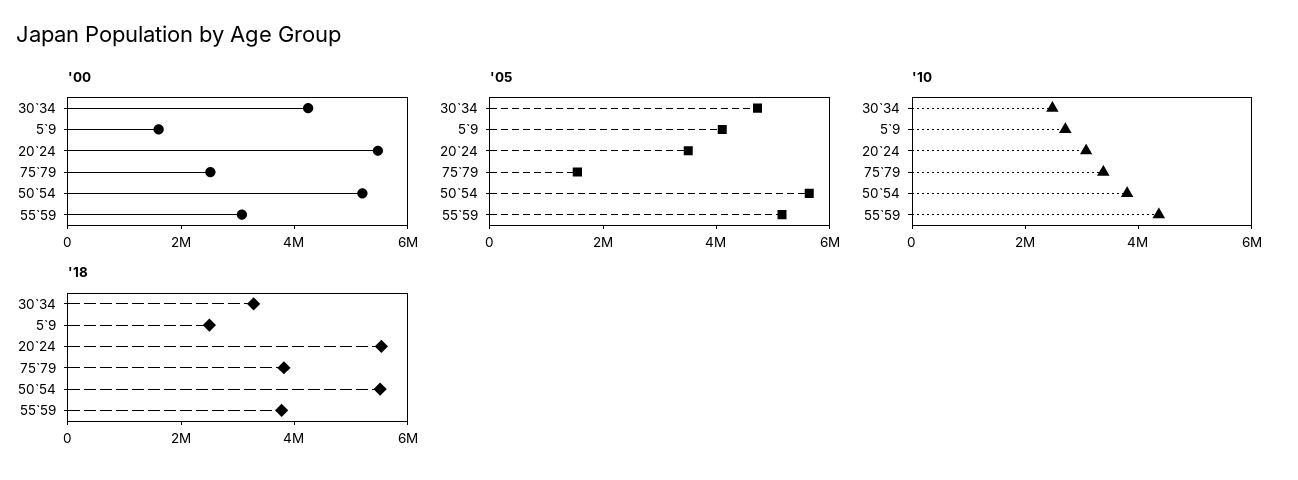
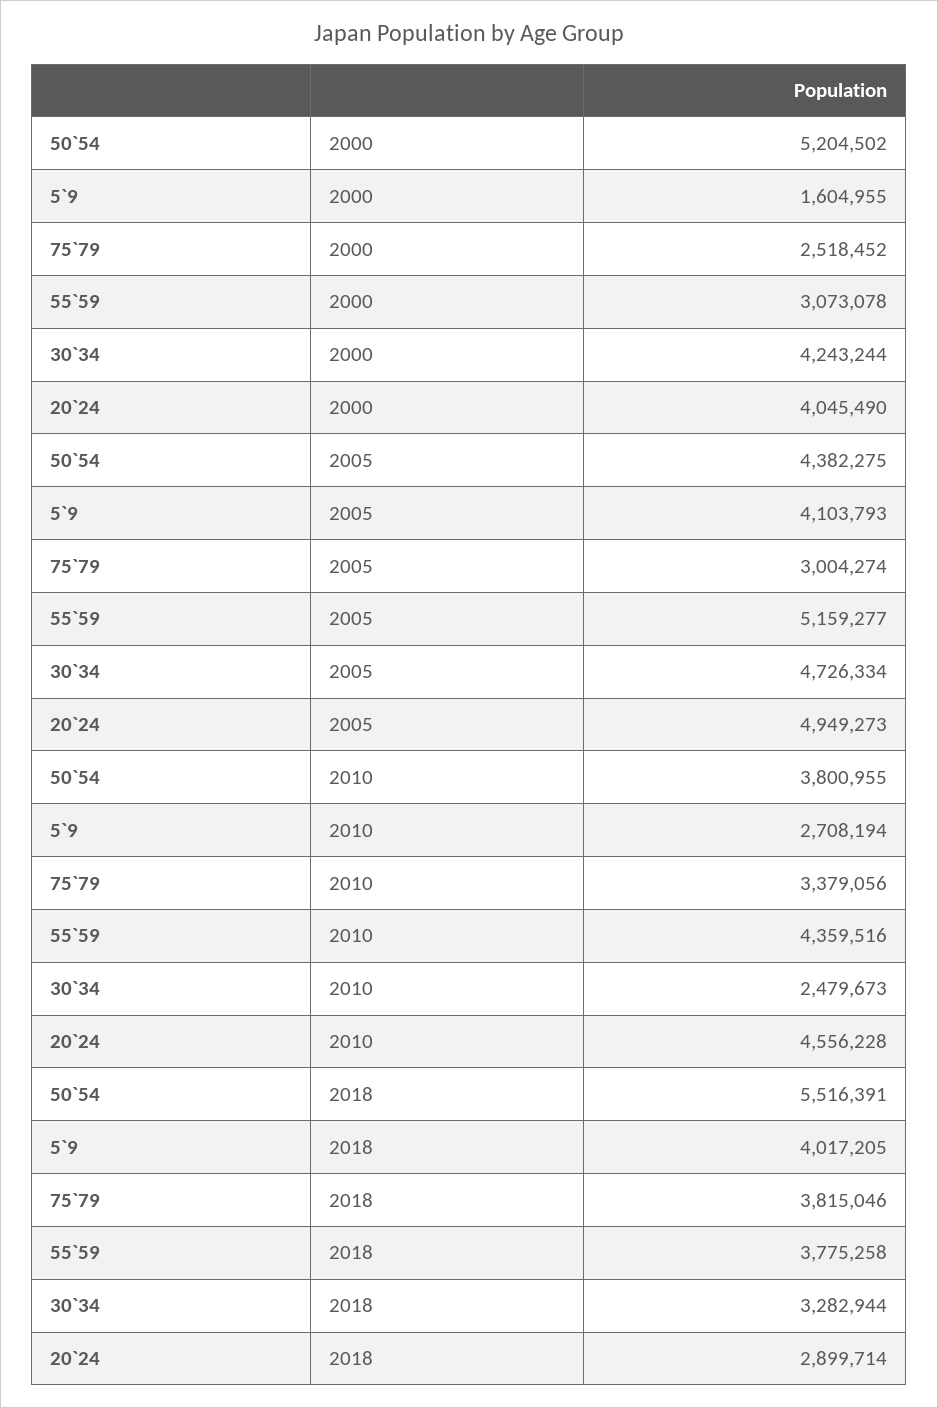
  {
    "'00": {
      "30`34": 4243244,
      "5`9": 1604955,
-     "20`24": 5500000,
+     "20`24": 4045490,
      "75`79": 2518452,
      "50`54": 5204502,
      "55`59": 3073078
    },
    "'05": {
      "30`34": 4726334,
      "5`9": 4103793,
-     "20`24": 3500000,
+     "20`24": 4949273,
-     "75`79": 1500000,
+     "75`79": 3004274,
-     "50`54": 5500000,
+     "50`54": 4382275,
      "55`59": 5159277
    },
    "'10": {
      "30`34": 2479673,
      "5`9": 2708194,
-     "20`24": 3000000,
+     "20`24": 4556228,
      "75`79": 3379056,
      "50`54": 3800955,
      "55`59": 4359516
    },
    "'18": {
      "30`34": 3282944,
-     "5`9": 2500000,
+     "5`9": 4017205,
-     "20`24": 5500000,
+     "20`24": 2899714,
      "75`79": 3815046,
      "50`54": 5516391,
      "55`59": 3775258
    }
  }

